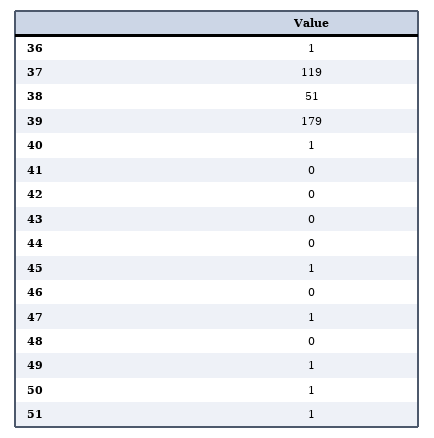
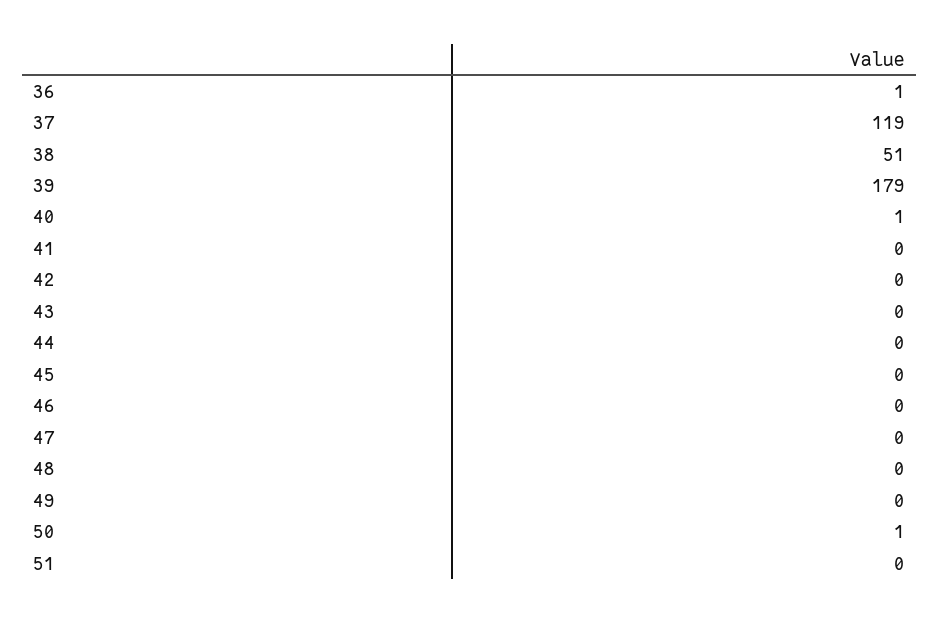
  {
    "36": 1,
    "37": 119,
    "38": 51,
    "39": 179,
    "40": 1,
    "41": 0,
    "42": 0,
    "43": 0,
    "44": 0,
-   "45": 1,
+   "45": 0,
    "46": 0,
-   "47": 1,
+   "47": 0,
    "48": 0,
-   "49": 1,
+   "49": 0,
    "50": 1,
-   "51": 1
+   "51": 0
  }

